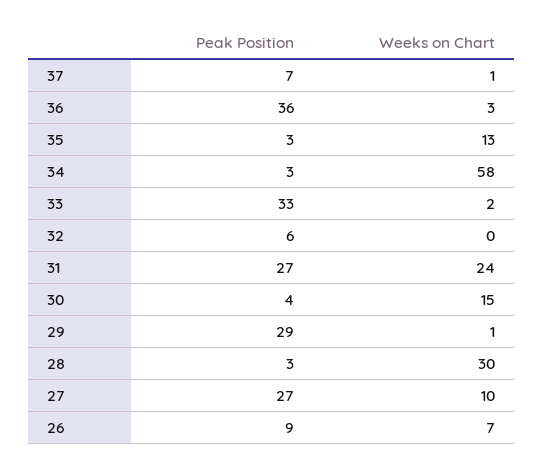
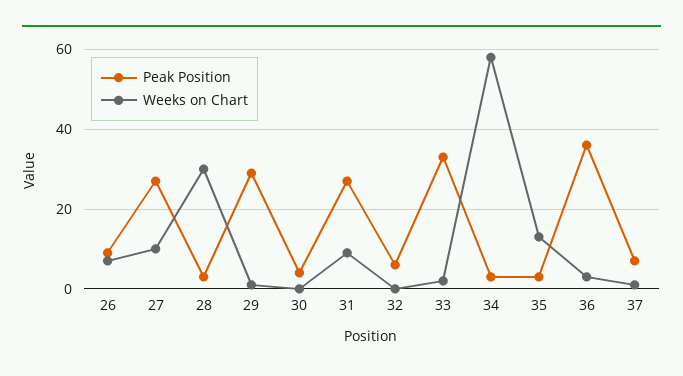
  {
    "Peak Position": {
      "37": 7,
      "36": 36,
      "35": 3,
      "34": 3,
      "33": 33,
      "32": 6,
      "31": 27,
      "30": 4,
      "29": 29,
      "28": 3,
      "27": 27,
      "26": 9
    },
    "Weeks on Chart": {
      "37": 1,
      "36": 3,
      "35": 13,
      "34": 58,
      "33": 2,
      "32": 0,
-     "31": 24,
+     "31": 10,
-     "30": 15,
+     "30": 0,
      "29": 1,
      "28": 30,
      "27": 10,
      "26": 7
    }
  }

